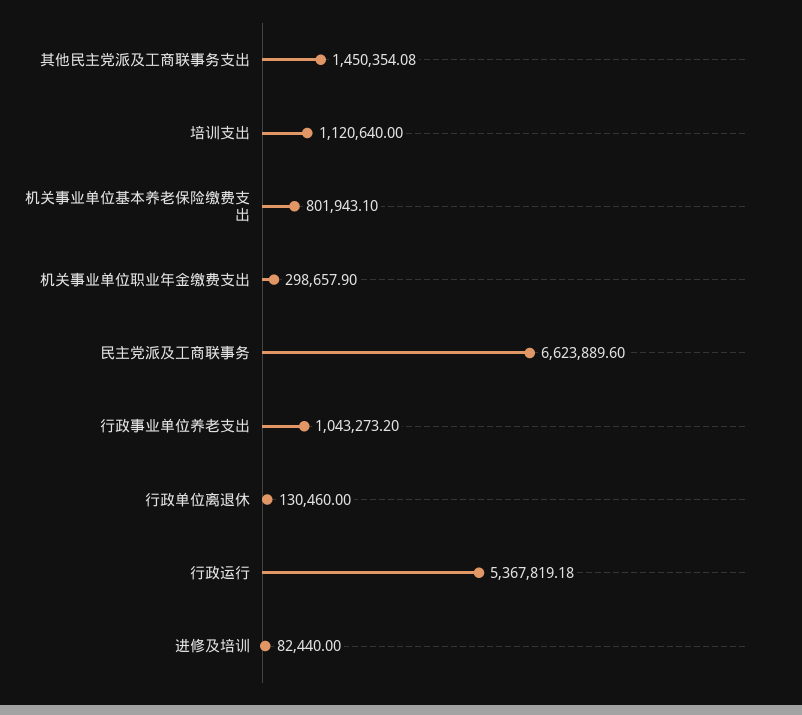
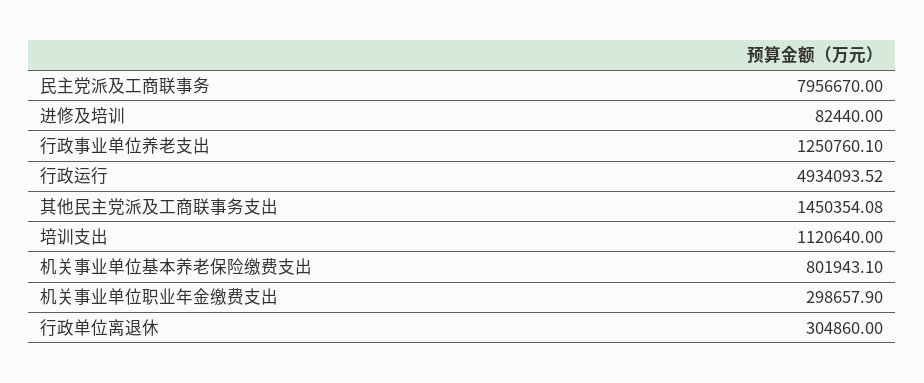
  {
    "其他民主党派及工商联事务支出": 1450354.08,
    "培训支出": 1120640,
    "机关事业单位基本养老保险缴费支出": 801943.1,
    "机关事业单位职业年金缴费支出": 298657.9,
-   "民主党派及工商联事务": 6623889.6,
+   "民主党派及工商联事务": 7956670,
-   "行政事业单位养老支出": 1043273.2,
+   "行政事业单位养老支出": 1250760.1,
-   "行政单位离退休": 130460,
+   "行政单位离退休": 304860,
-   "行政运行": 5367819.18,
+   "行政运行": 4934093.52,
    "进修及培训": 82440
  }

